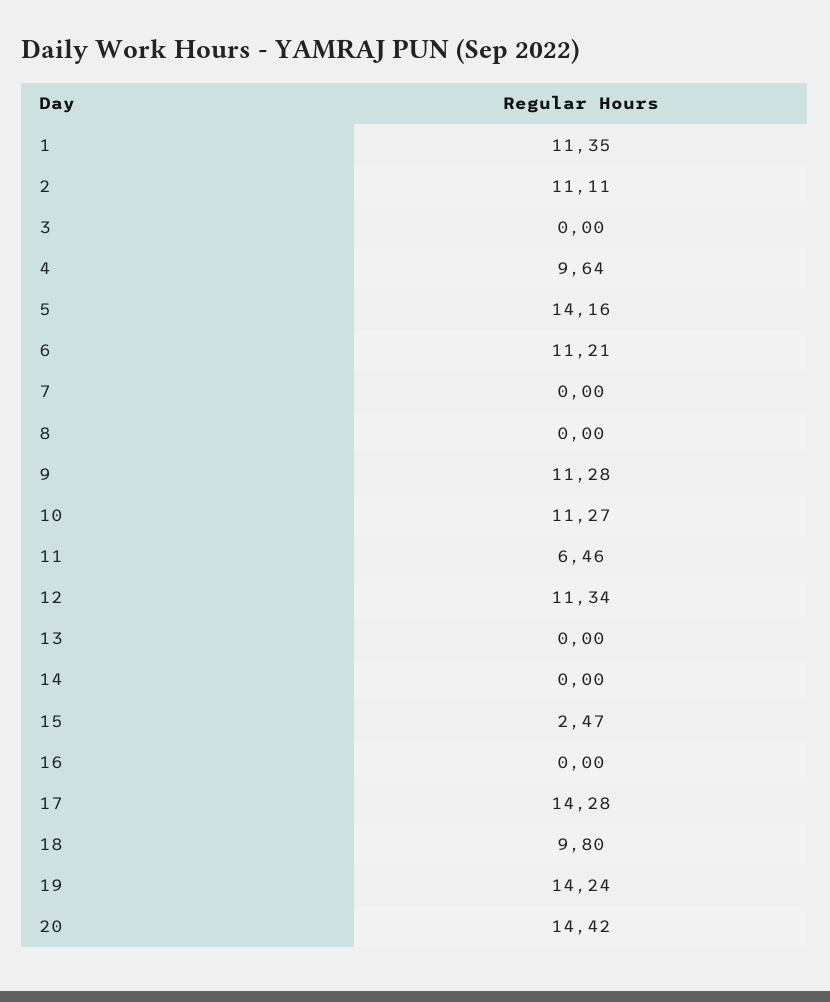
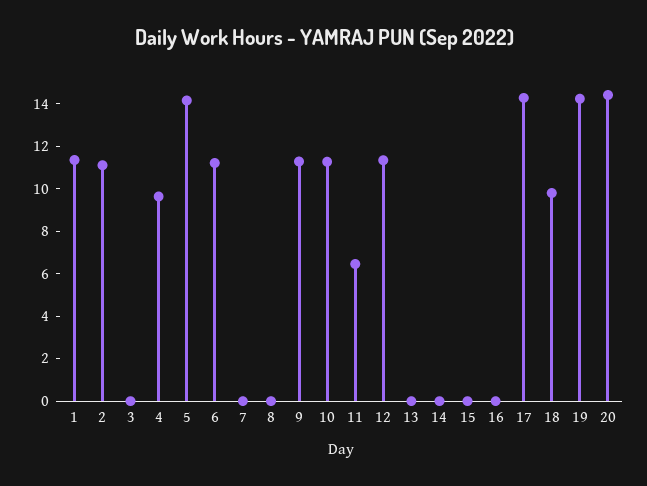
  {
    "1": 11.35,
    "2": 11.11,
    "3": 0,
    "4": 9.64,
    "5": 14.16,
    "6": 11.21,
    "7": 0,
    "8": 0,
    "9": 11.28,
    "10": 11.27,
    "11": 6.46,
    "12": 11.34,
    "13": 0,
    "14": 0,
-   "15": 2.47,
+   "15": 0,
    "16": 0,
    "17": 14.28,
    "18": 9.8,
    "19": 14.24,
    "20": 14.42
  }

